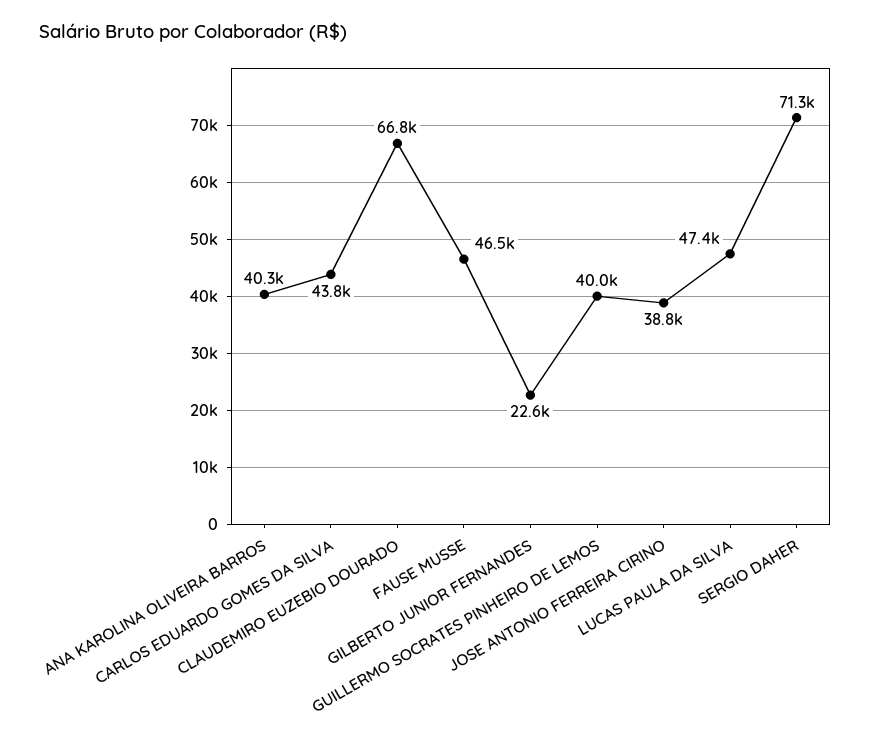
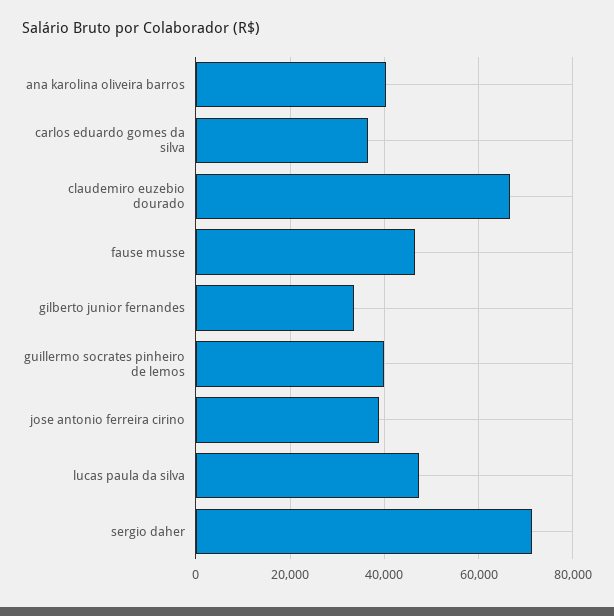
  {
    "ANA KAROLINA OLIVEIRA BARROS": 40300,
-   "CARLOS EDUARDO GOMES DA SILVA": 43800,
+   "CARLOS EDUARDO GOMES DA SILVA": 36000,
    "CLAUDEMIRO EUZEBIO DOURADO": 66800,
    "FAUSE MUSSE": 46500,
-   "GILBERTO JUNIOR FERNANDES": 22600,
+   "GILBERTO JUNIOR FERNANDES": 34000,
    "GUILLERMO SOCRATES PINHEIRO DE LEMOS": 40000,
    "JOSE ANTONIO FERREIRA CIRINO": 38800,
    "LUCAS PAULA DA SILVA": 47400,
    "SERGIO DAHER": 71300
  }

